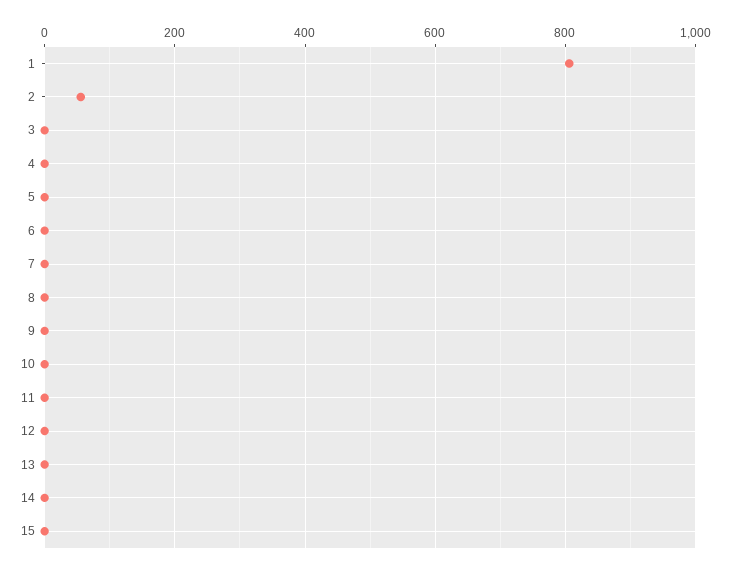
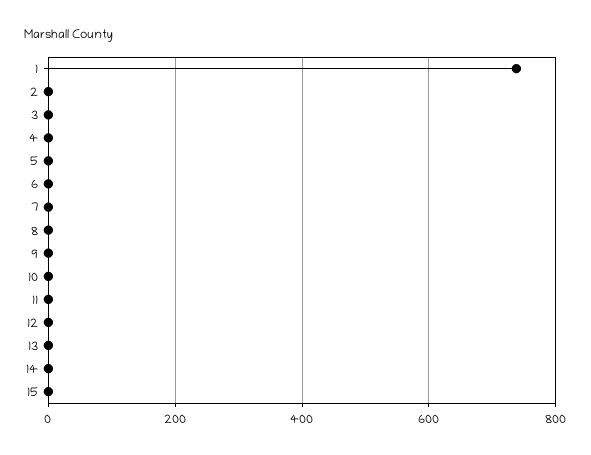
  {
-   "1": 800,
+   "1": 740,
-   "2": 60,
+   "2": 0,
    "3": 0,
    "4": 0,
    "5": 0,
    "6": 0,
    "7": 0,
    "8": 0,
    "9": 0,
    "10": 0,
    "11": 0,
    "12": 0,
    "13": 0,
    "14": 0,
    "15": 0
  }

